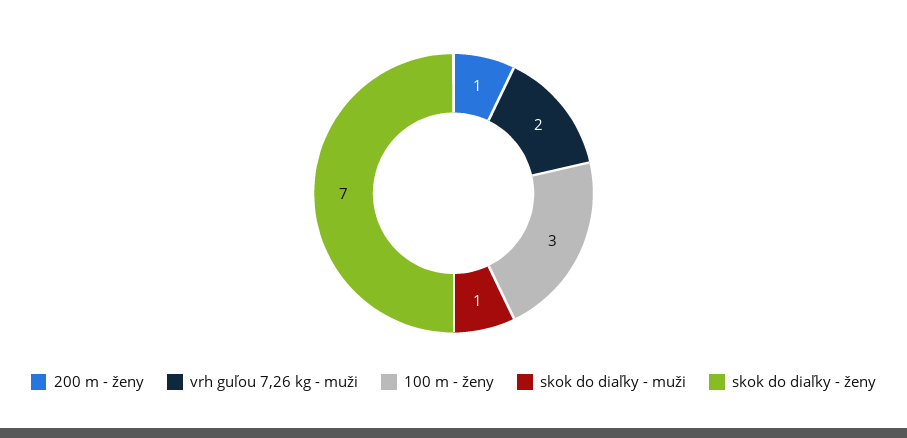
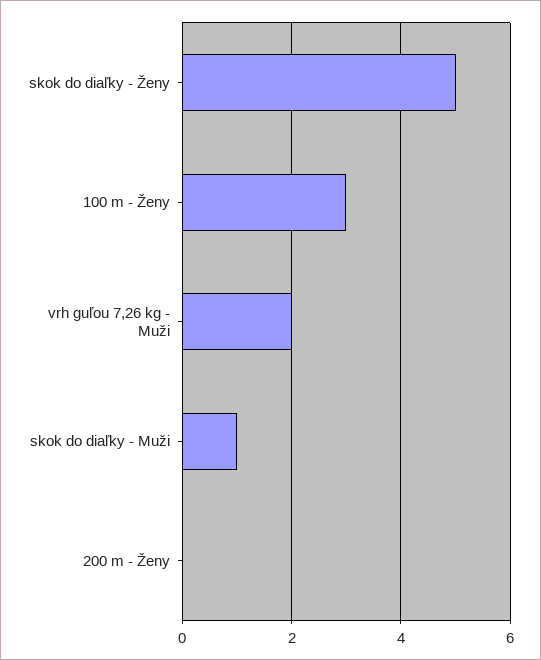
  {
-   "200 m - ženy": 1,
+   "200 m - ženy": 0,
    "vrh guľou 7,26 kg - muži": 2,
    "100 m - ženy": 3,
    "skok do diaľky - muži": 1,
-   "skok do diaľky - ženy": 7
+   "skok do diaľky - ženy": 5
  }

